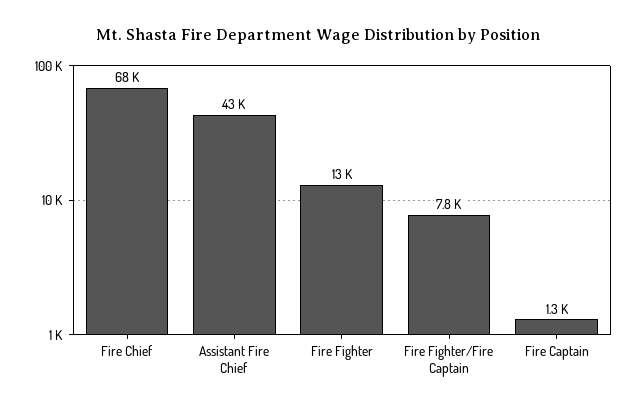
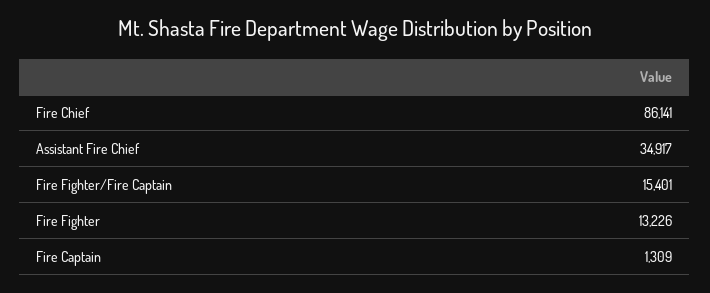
  {
-   "Fire Chief": 68000,
+   "Fire Chief": 86141,
-   "Assistant Fire Chief": 43000,
+   "Assistant Fire Chief": 34917,
    "Fire Fighter": 13226,
-   "Fire Fighter/Fire Captain": 7800,
+   "Fire Fighter/Fire Captain": 15401,
    "Fire Captain": 1309
  }

